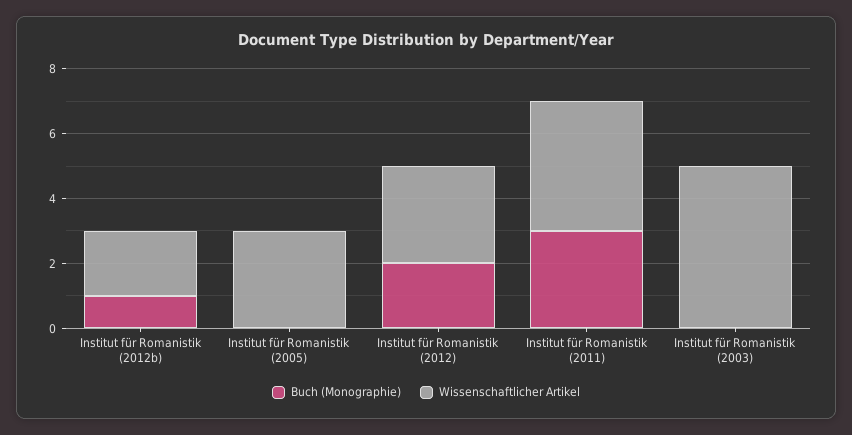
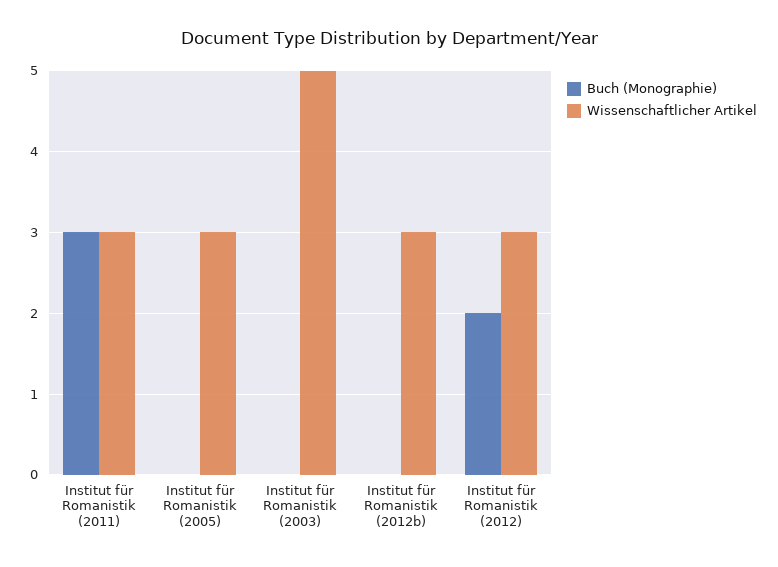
  {
    "Buch (Monographie)": {
-     "Institut für Romanistik (2012b)": 1,
+     "Institut für Romanistik (2012b)": 0,
      "Institut für Romanistik (2005)": 0,
      "Institut für Romanistik (2012)": 2,
      "Institut für Romanistik (2011)": 3,
      "Institut für Romanistik (2003)": 0
    },
    "Wissenschaftlicher Artikel": {
-     "Institut für Romanistik (2012b)": 2,
+     "Institut für Romanistik (2012b)": 3,
      "Institut für Romanistik (2005)": 3,
      "Institut für Romanistik (2012)": 3,
-     "Institut für Romanistik (2011)": 4,
+     "Institut für Romanistik (2011)": 3,
      "Institut für Romanistik (2003)": 5
    }
  }

